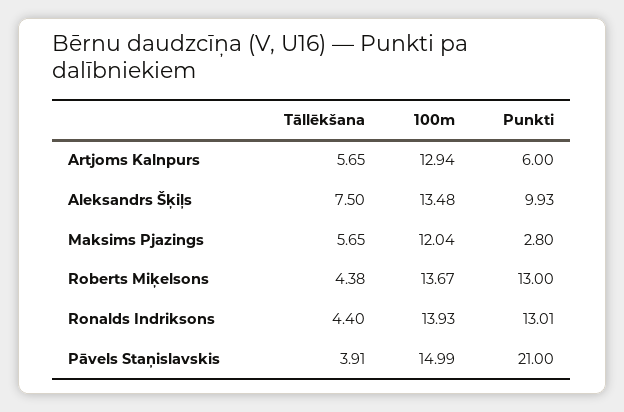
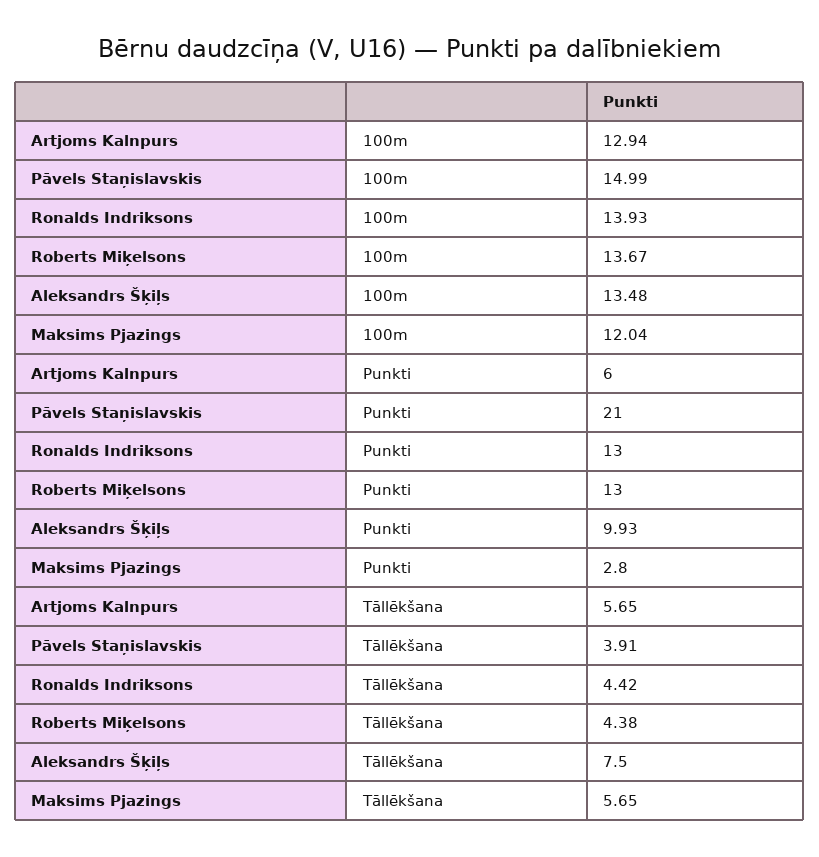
  {
    "Tāllēkšana": {
      "Artjoms Kalnpurs": 5.65,
      "Aleksandrs Šķiļs": 7.5,
      "Maksims Pjazings": 5.65,
      "Roberts Miķelsons": 4.38,
-     "Ronalds Indriksons": 4.4,
+     "Ronalds Indriksons": 4.42,
      "Pāvels Staņislavskis": 3.91
    },
    "100m": {
      "Artjoms Kalnpurs": 12.94,
      "Aleksandrs Šķiļs": 13.48,
      "Maksims Pjazings": 12.04,
      "Roberts Miķelsons": 13.67,
      "Ronalds Indriksons": 13.93,
      "Pāvels Staņislavskis": 14.99
    },
    "Punkti": {
      "Artjoms Kalnpurs": 6,
      "Aleksandrs Šķiļs": 9.93,
      "Maksims Pjazings": 2.8,
      "Roberts Miķelsons": 13,
-     "Ronalds Indriksons": 13.01,
+     "Ronalds Indriksons": 13,
      "Pāvels Staņislavskis": 21
    }
  }

